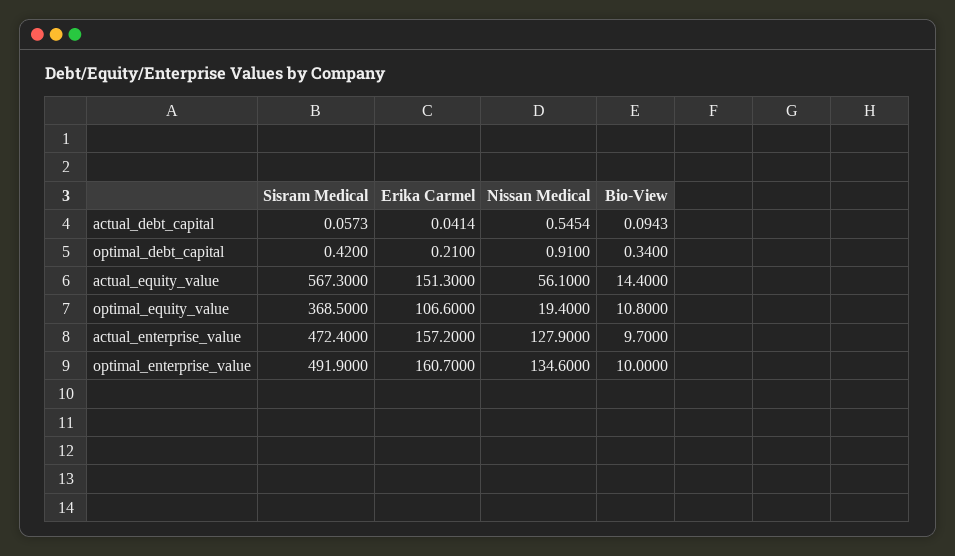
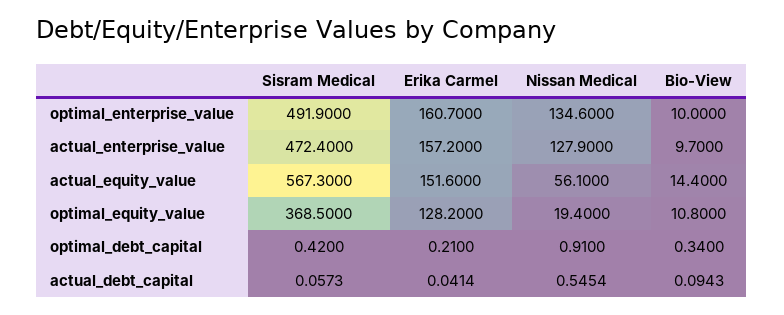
  {
    "Sisram Medical": {
      "actual_debt_capital": 0.0573,
      "optimal_debt_capital": 0.42,
      "actual_equity_value": 567.3,
      "optimal_equity_value": 368.5,
      "actual_enterprise_value": 472.4,
      "optimal_enterprise_value": 491.9
    },
    "Erika Carmel": {
      "actual_debt_capital": 0.0414,
      "optimal_debt_capital": 0.21,
-     "actual_equity_value": 151.3,
+     "actual_equity_value": 151.6,
-     "optimal_equity_value": 106.6,
+     "optimal_equity_value": 128.2,
      "actual_enterprise_value": 157.2,
      "optimal_enterprise_value": 160.7
    },
    "Nissan Medical": {
      "actual_debt_capital": 0.5454,
      "optimal_debt_capital": 0.91,
      "actual_equity_value": 56.1,
      "optimal_equity_value": 19.4,
      "actual_enterprise_value": 127.9,
      "optimal_enterprise_value": 134.6
    },
    "Bio-View": {
      "actual_debt_capital": 0.0943,
      "optimal_debt_capital": 0.34,
      "actual_equity_value": 14.4,
      "optimal_equity_value": 10.8,
      "actual_enterprise_value": 9.7,
      "optimal_enterprise_value": 10
    }
  }

